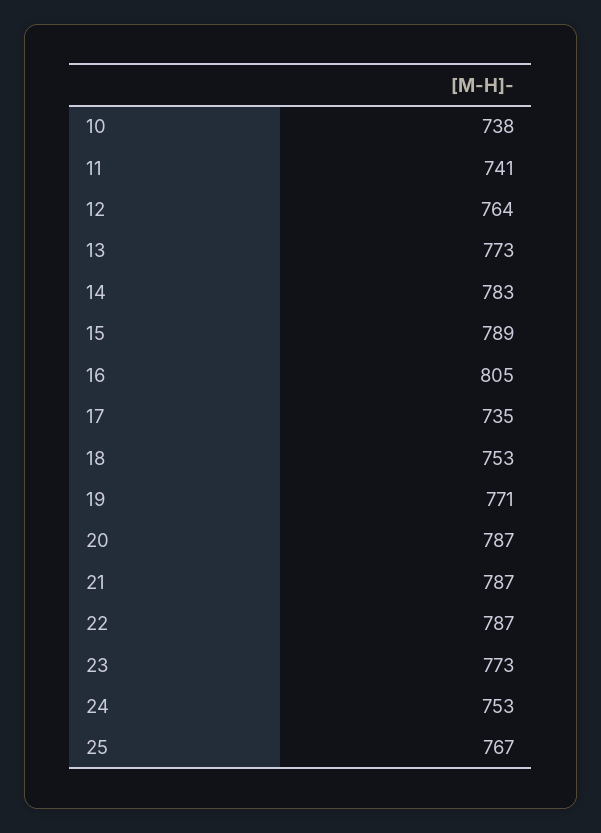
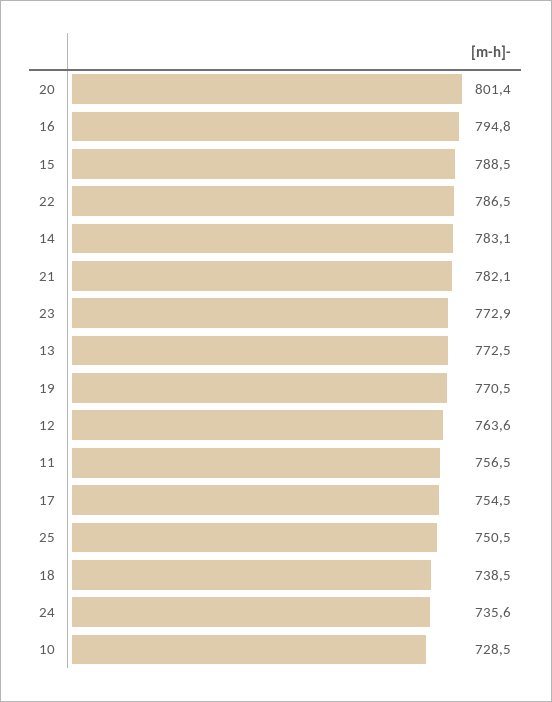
  {
-   "10": 738,
+   "10": 728.5,
-   "11": 741,
+   "11": 756.5,
    "12": 763.6,
    "13": 772.5,
    "14": 783.1,
    "15": 788.5,
-   "16": 805,
+   "16": 794.8,
-   "17": 735,
+   "17": 754.5,
-   "18": 753,
+   "18": 738.5,
    "19": 770.5,
-   "20": 787,
+   "20": 801.4,
-   "21": 787,
+   "21": 782.1,
    "22": 786.5,
    "23": 772.9,
-   "24": 753,
+   "24": 735.6,
-   "25": 767
+   "25": 750.5
  }

